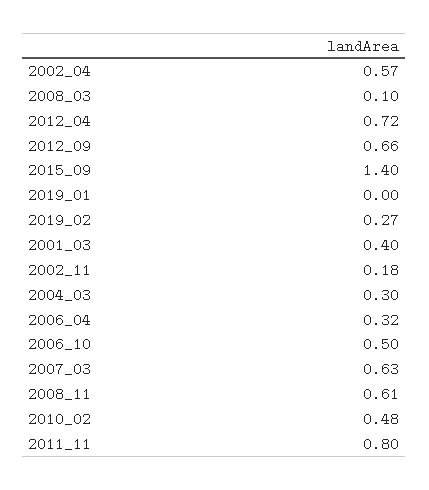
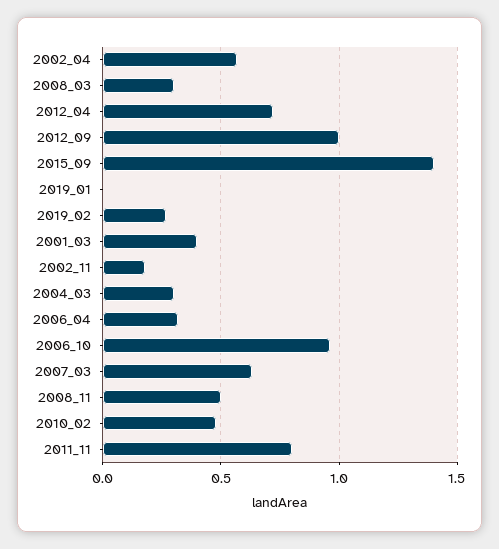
  {
    "2002_04": 0.57,
-   "2008_03": 0.1,
+   "2008_03": 0.3,
    "2012_04": 0.72,
-   "2012_09": 0.66,
+   "2012_09": 1,
    "2015_09": 1.4,
    "2019_01": 0,
    "2019_02": 0.27,
    "2001_03": 0.4,
    "2002_11": 0.18,
    "2004_03": 0.3,
    "2006_04": 0.32,
-   "2006_10": 0.5,
+   "2006_10": 0.95,
    "2007_03": 0.63,
-   "2008_11": 0.61,
+   "2008_11": 0.5,
    "2010_02": 0.48,
    "2011_11": 0.8
  }

